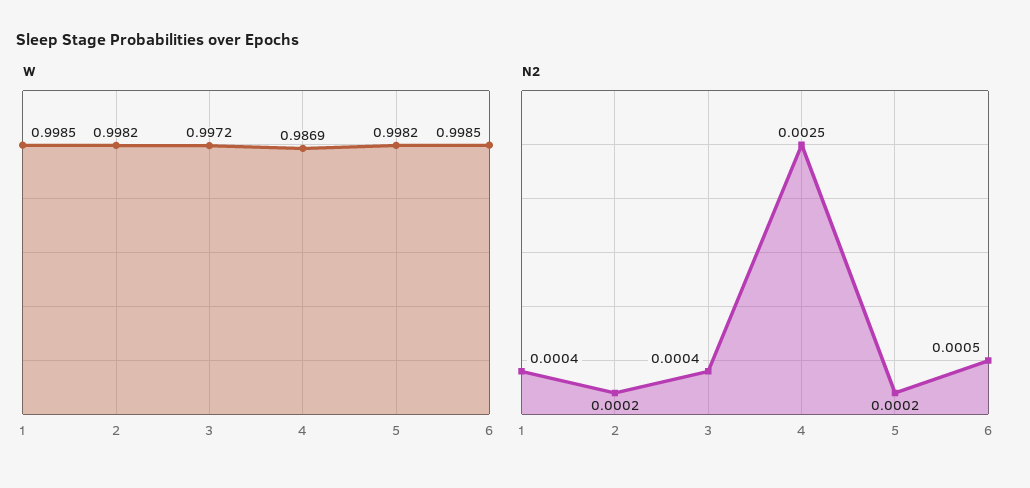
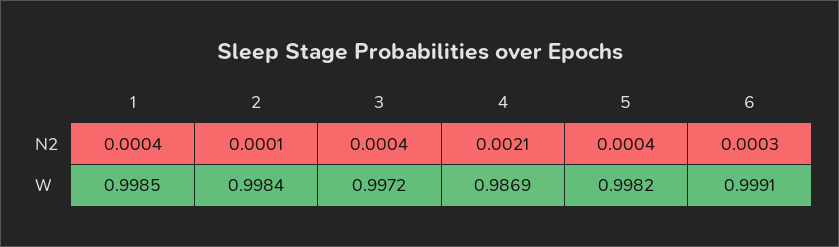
  {
    "W": {
      "1": 0.9985,
-     "2": 0.9982,
+     "2": 0.9984,
      "3": 0.9972,
      "4": 0.9869,
      "5": 0.9982,
-     "6": 0.9985
+     "6": 0.9991
    },
    "N2": {
      "1": 0.0004,
-     "2": 0.0002,
+     "2": 0.0001,
      "3": 0.0004,
-     "4": 0.0025,
+     "4": 0.0021,
-     "5": 0.0002,
+     "5": 0.0004,
-     "6": 0.0005
+     "6": 0.0003
    }
  }

